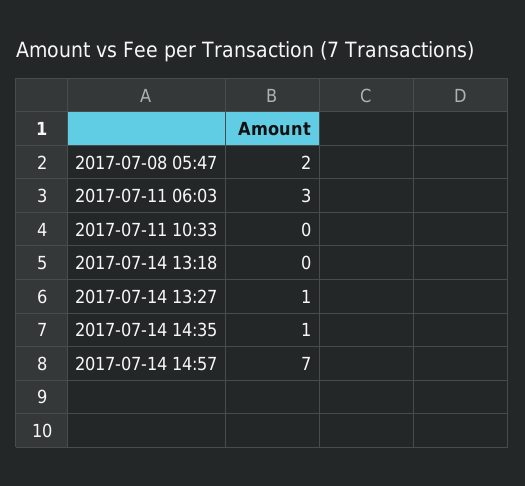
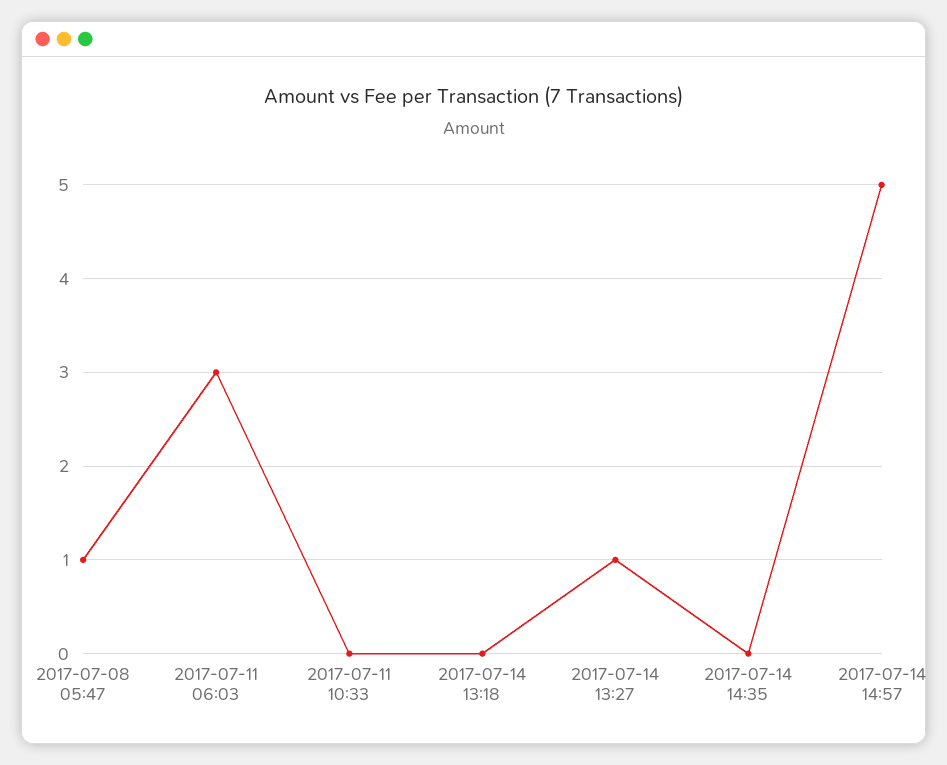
  {
-   "2017-07-08 05:47": 2,
+   "2017-07-08 05:47": 1,
    "2017-07-11 06:03": 3,
    "2017-07-11 10:33": 0,
    "2017-07-14 13:18": 0,
    "2017-07-14 13:27": 1,
-   "2017-07-14 14:35": 1,
+   "2017-07-14 14:35": 0,
-   "2017-07-14 14:57": 7
+   "2017-07-14 14:57": 5
  }

